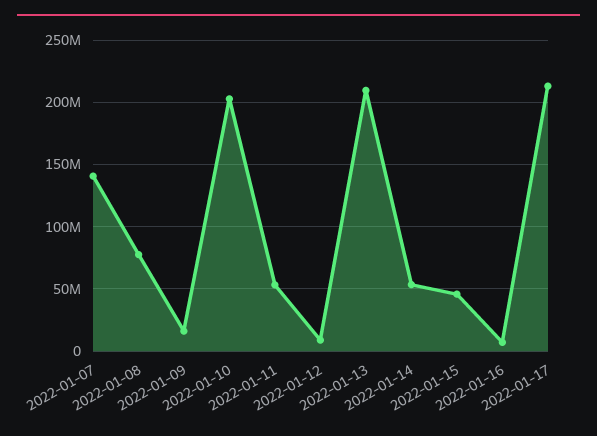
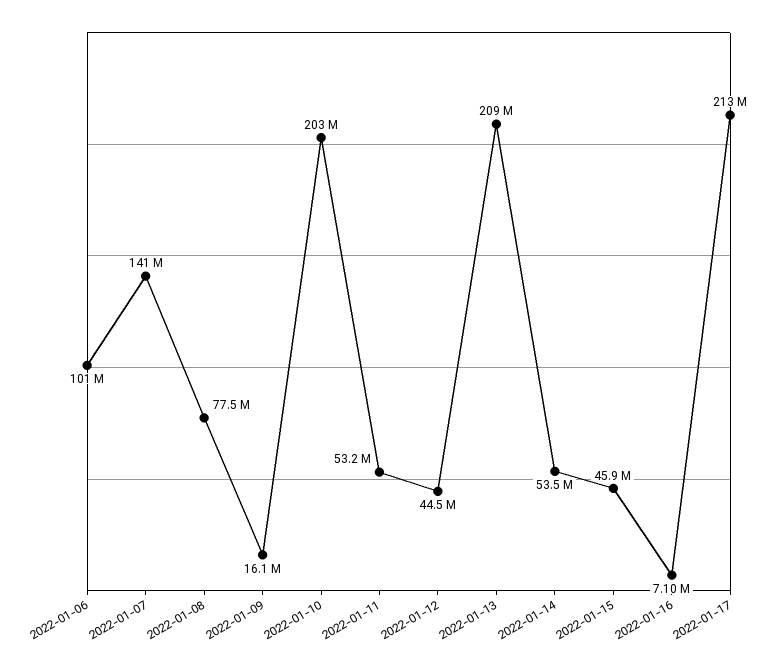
  {
    "2022-01-07": 141000000,
    "2022-01-08": 77500000,
    "2022-01-09": 16100000,
    "2022-01-10": 203000000,
    "2022-01-11": 53200000,
-   "2022-01-12": 10000000,
+   "2022-01-12": 44500000,
    "2022-01-13": 209000000,
    "2022-01-14": 53500000,
    "2022-01-15": 45900000,
    "2022-01-16": 7100000,
-   "2022-01-17": 213000000
+   "2022-01-17": 213000000,
+   "2022-01-06": 101000000
  }

